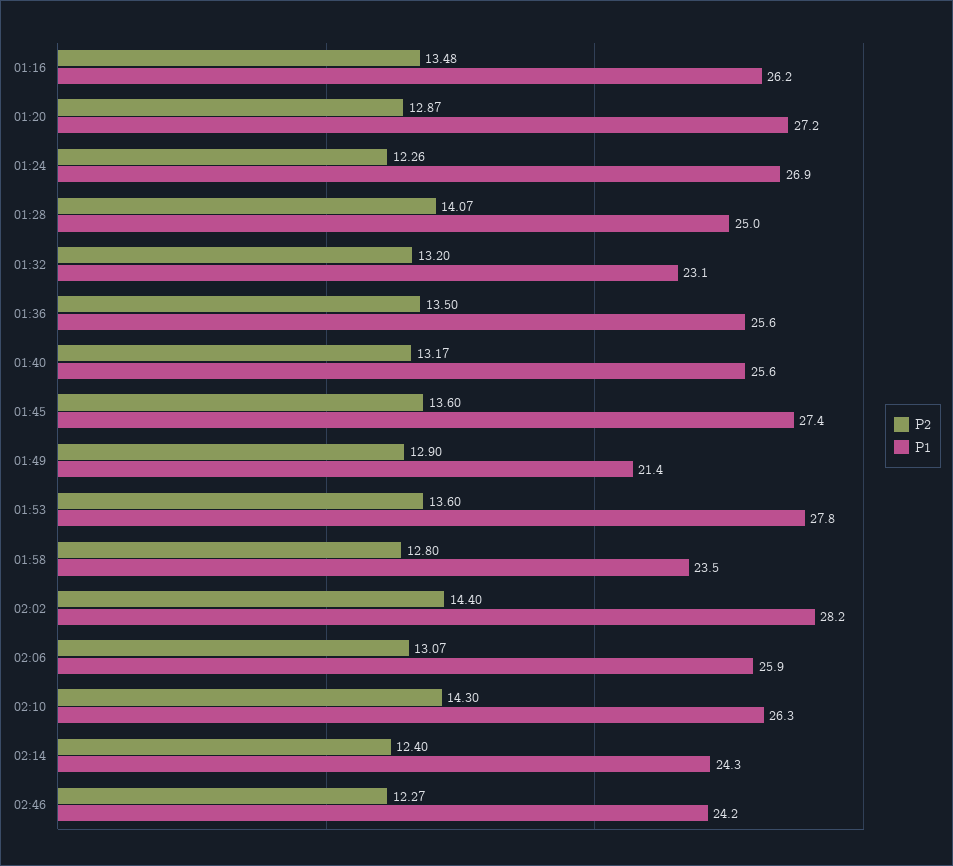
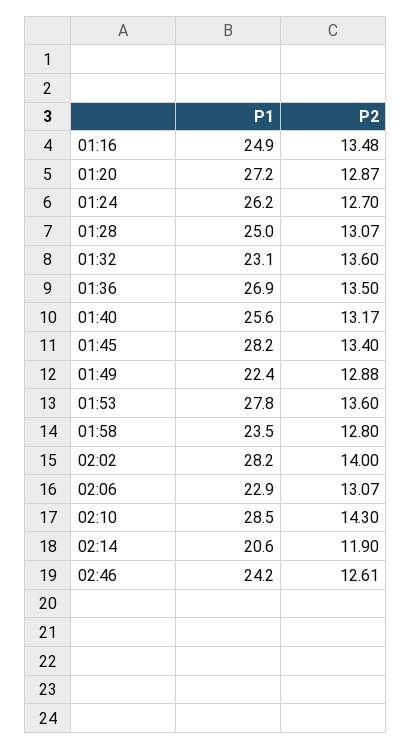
  {
    "P2": {
      "01:16": 13.48,
      "01:20": 12.87,
-     "01:24": 12.26,
+     "01:24": 12.7,
-     "01:28": 14.07,
+     "01:28": 13.07,
-     "01:32": 13.2,
+     "01:32": 13.6,
      "01:36": 13.5,
      "01:40": 13.17,
-     "01:45": 13.6,
+     "01:45": 13.4,
-     "01:49": 12.9,
+     "01:49": 12.88,
      "01:53": 13.6,
      "01:58": 12.8,
-     "02:02": 14.4,
+     "02:02": 14,
      "02:06": 13.07,
      "02:10": 14.3,
-     "02:14": 12.4,
+     "02:14": 11.9,
-     "02:46": 12.27
+     "02:46": 12.61
    },
    "P1": {
-     "01:16": 26.2,
+     "01:16": 24.9,
      "01:20": 27.2,
-     "01:24": 26.9,
+     "01:24": 26.2,
      "01:28": 25,
      "01:32": 23.1,
-     "01:36": 25.6,
+     "01:36": 26.9,
      "01:40": 25.6,
-     "01:45": 27.4,
+     "01:45": 28.2,
-     "01:49": 21.4,
+     "01:49": 22.4,
      "01:53": 27.8,
      "01:58": 23.5,
      "02:02": 28.2,
-     "02:06": 25.9,
+     "02:06": 22.9,
-     "02:10": 26.3,
+     "02:10": 28.5,
-     "02:14": 24.3,
+     "02:14": 20.6,
      "02:46": 24.2
    }
  }

